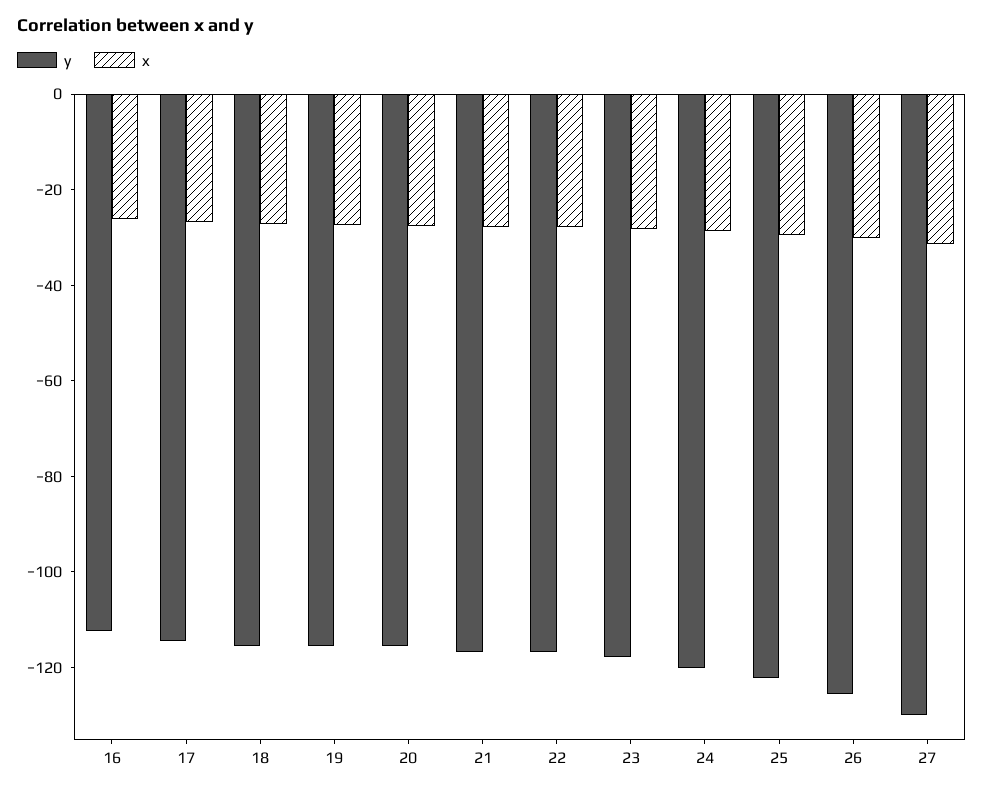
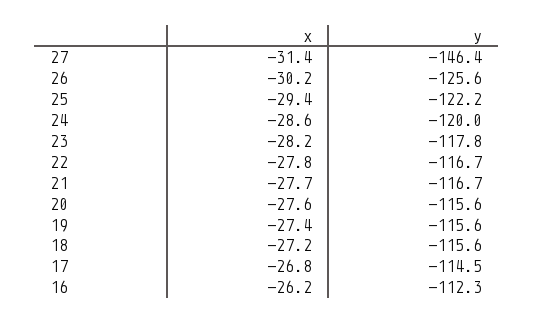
  {
    "y": {
      "16": -112.3,
      "17": -114.5,
      "18": -115.6,
      "19": -115.6,
      "20": -115.6,
      "21": -116.7,
      "22": -116.7,
      "23": -117.8,
      "24": -120,
      "25": -122.2,
      "26": -125.6,
-     "27": -130
+     "27": -146.4
    },
    "x": {
      "16": -26.2,
      "17": -26.8,
      "18": -27.2,
      "19": -27.4,
      "20": -27.6,
      "21": -27.7,
      "22": -27.8,
      "23": -28.2,
      "24": -28.6,
      "25": -29.4,
      "26": -30.2,
      "27": -31.4
    }
  }

